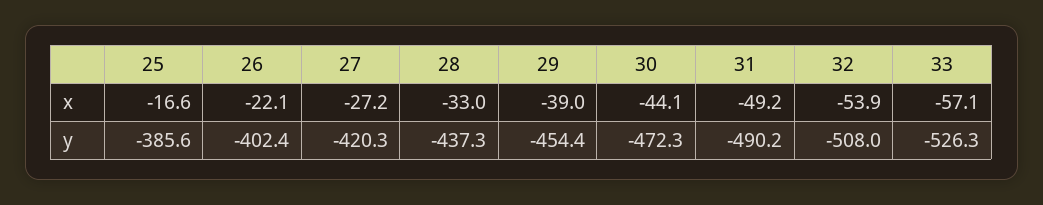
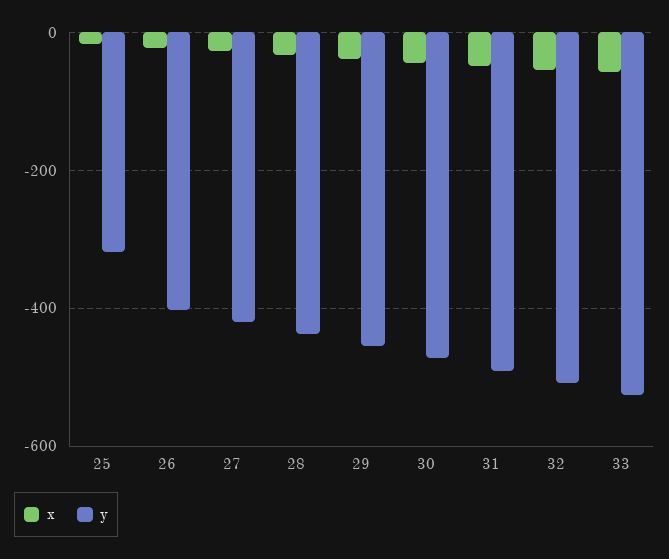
  {
    "x": {
      "25": -16.6,
      "26": -22.1,
      "27": -27.2,
      "28": -33,
      "29": -39,
      "30": -44.1,
      "31": -49.2,
      "32": -53.9,
      "33": -57.1
    },
    "y": {
-     "25": -385.6,
+     "25": -320,
      "26": -402.4,
      "27": -420.3,
      "28": -437.3,
      "29": -454.4,
      "30": -472.3,
      "31": -490.2,
      "32": -508,
      "33": -526.3
    }
  }

